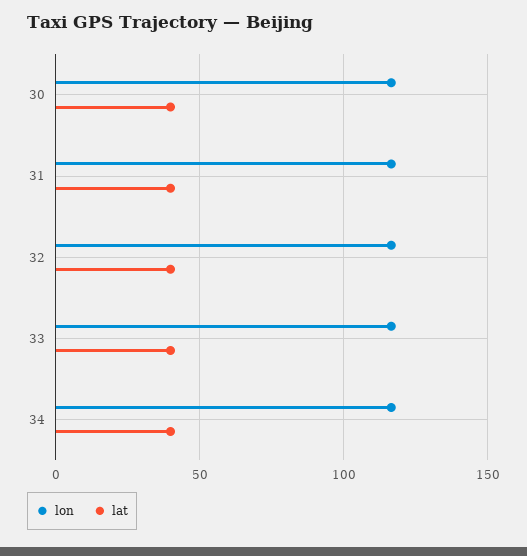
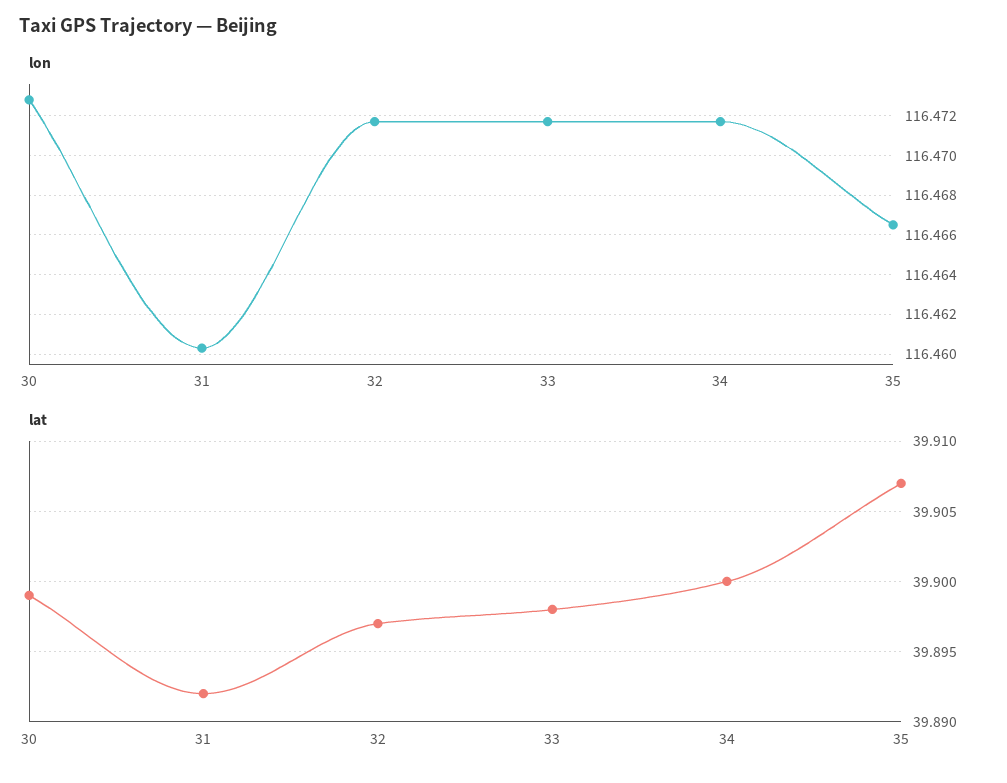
  {
    "lon": {
      "30": 116.473,
      "31": 116.4605,
      "32": 116.4715,
      "33": 116.4715,
-     "34": 116.4715
+     "34": 116.4715,
+     "35": 116.4665
    },
    "lat": {
      "30": 39.899,
      "31": 39.892,
      "32": 39.897,
      "33": 39.898,
-     "34": 39.9
+     "34": 39.9,
+     "35": 39.907
    }
  }

